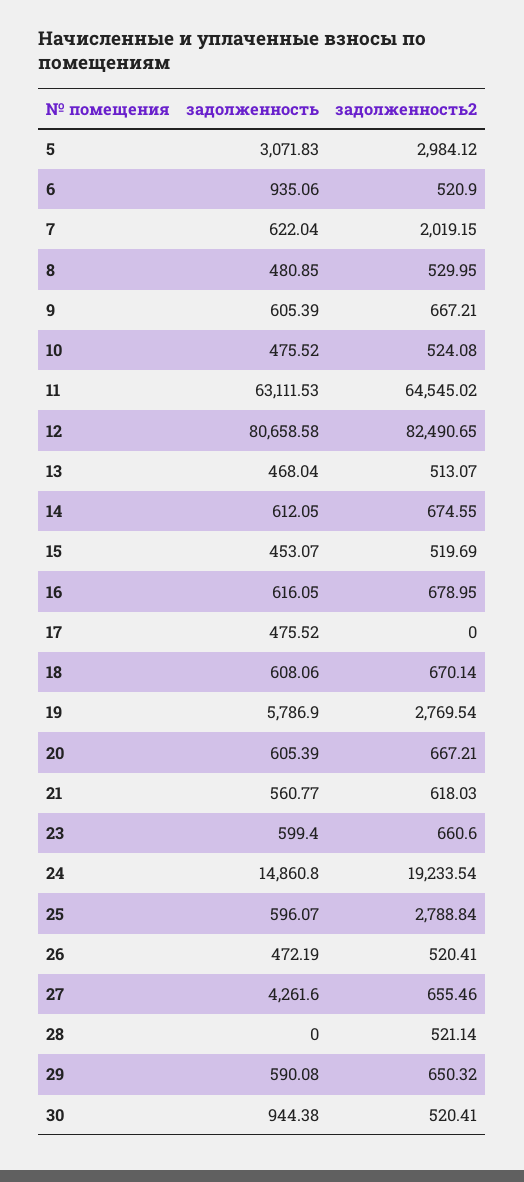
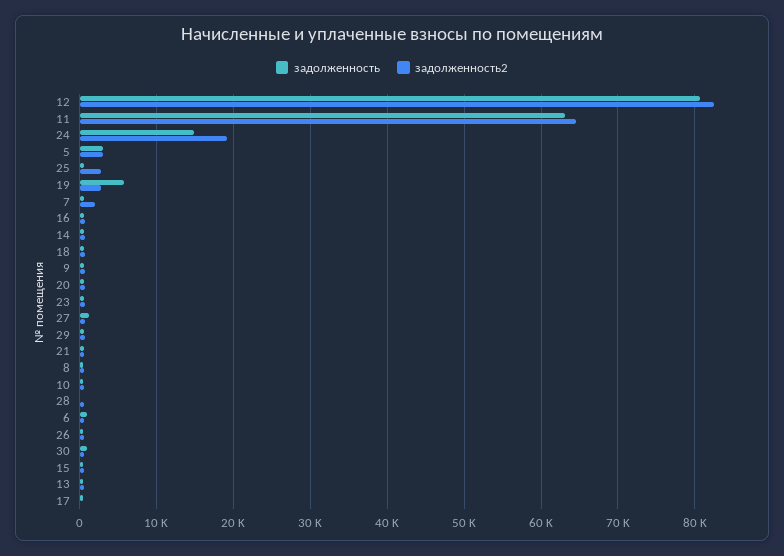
  {
    "задолженность": {
      "5": 3071.83,
      "6": 935.06,
      "7": 622.04,
      "8": 480.85,
      "9": 605.39,
      "10": 475.52,
      "11": 63111.53,
      "12": 80658.58,
      "13": 468.04,
      "14": 612.05,
      "15": 453.07,
      "16": 616.05,
      "17": 475.52,
      "18": 608.06,
      "19": 5786.9,
      "20": 605.39,
      "21": 560.77,
      "23": 599.4,
      "24": 14860.8,
      "25": 596.07,
      "26": 472.19,
-     "27": 4261.6,
+     "27": 1000,
      "28": 0,
      "29": 590.08,
      "30": 944.38
    },
    "задолженность2": {
      "5": 2984.12,
      "6": 520.9,
      "7": 2019.15,
      "8": 529.95,
      "9": 667.21,
      "10": 524.08,
      "11": 64545.02,
      "12": 82490.65,
      "13": 513.07,
      "14": 674.55,
      "15": 519.69,
      "16": 678.95,
      "17": 0,
      "18": 670.14,
      "19": 2769.54,
      "20": 667.21,
      "21": 618.03,
      "23": 660.6,
      "24": 19233.54,
      "25": 2788.84,
      "26": 520.41,
      "27": 655.46,
      "28": 521.14,
      "29": 650.32,
      "30": 520.41
    }
  }

